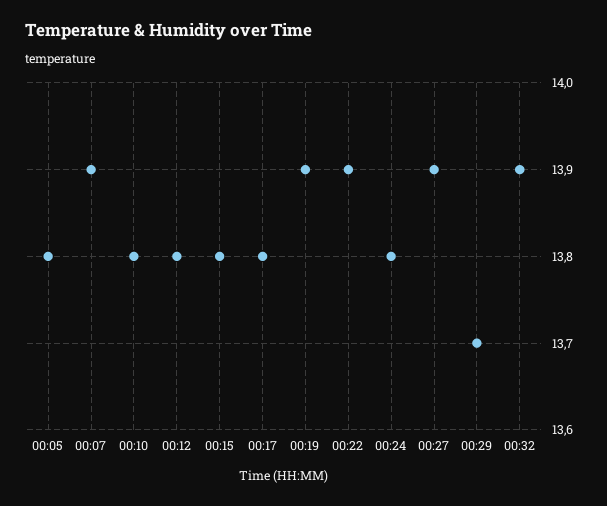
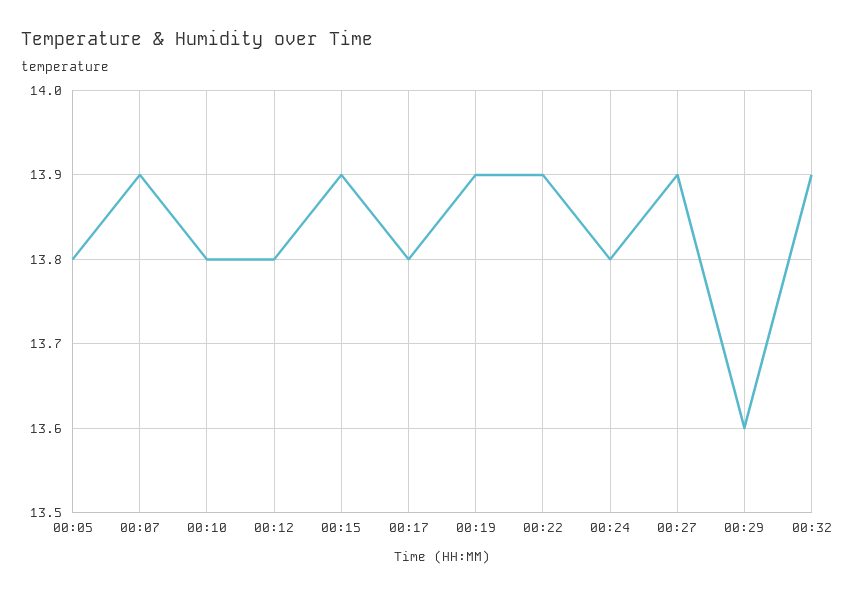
  {
    "00:05": 13.8,
    "00:07": 13.9,
    "00:10": 13.8,
    "00:12": 13.8,
-   "00:15": 13.8,
+   "00:15": 13.9,
    "00:17": 13.8,
    "00:19": 13.9,
    "00:22": 13.9,
    "00:24": 13.8,
    "00:27": 13.9,
-   "00:29": 13.7,
+   "00:29": 13.6,
    "00:32": 13.9
  }

